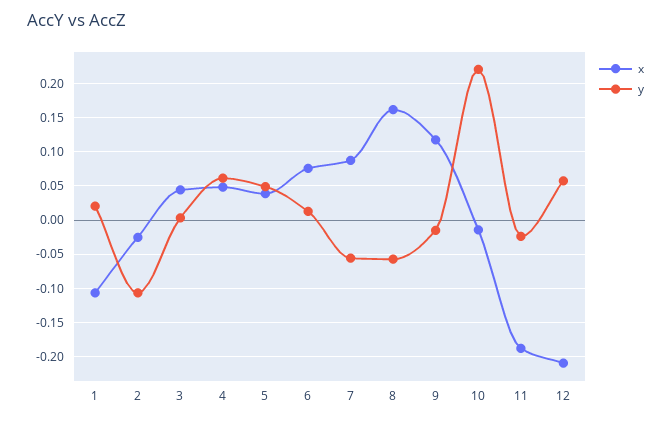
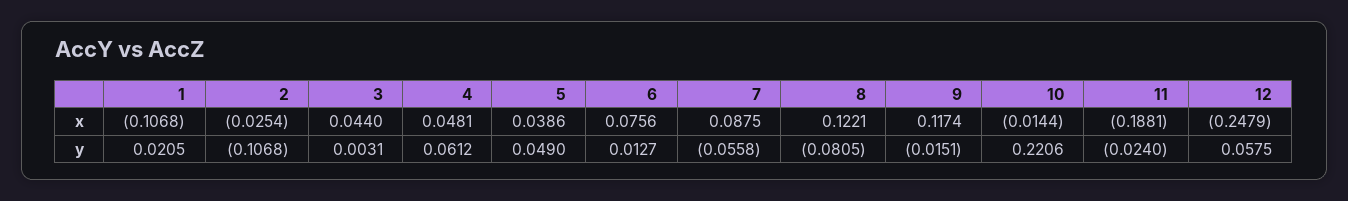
  {
    "x": {
      "1": -0.1068,
      "2": -0.0254,
      "3": 0.044,
      "4": 0.0481,
      "5": 0.0386,
      "6": 0.0756,
      "7": 0.0875,
-     "8": 0.16,
+     "8": 0.1221,
      "9": 0.1174,
      "10": -0.0144,
      "11": -0.1881,
-     "12": -0.21
+     "12": -0.2479
    },
    "y": {
      "1": 0.0205,
      "2": -0.1068,
      "3": 0.0031,
      "4": 0.0612,
      "5": 0.049,
      "6": 0.0127,
      "7": -0.0558,
-     "8": -0.06,
+     "8": -0.0805,
      "9": -0.0151,
      "10": 0.2206,
      "11": -0.024,
      "12": 0.0575
    }
  }

